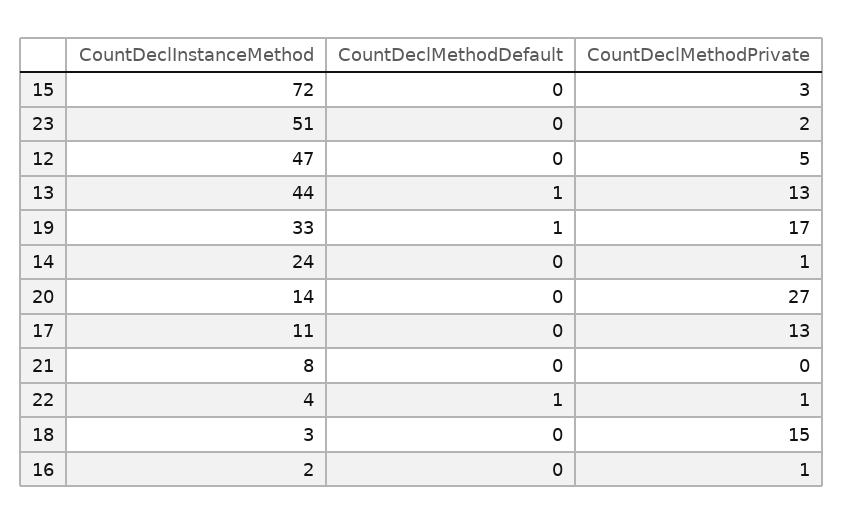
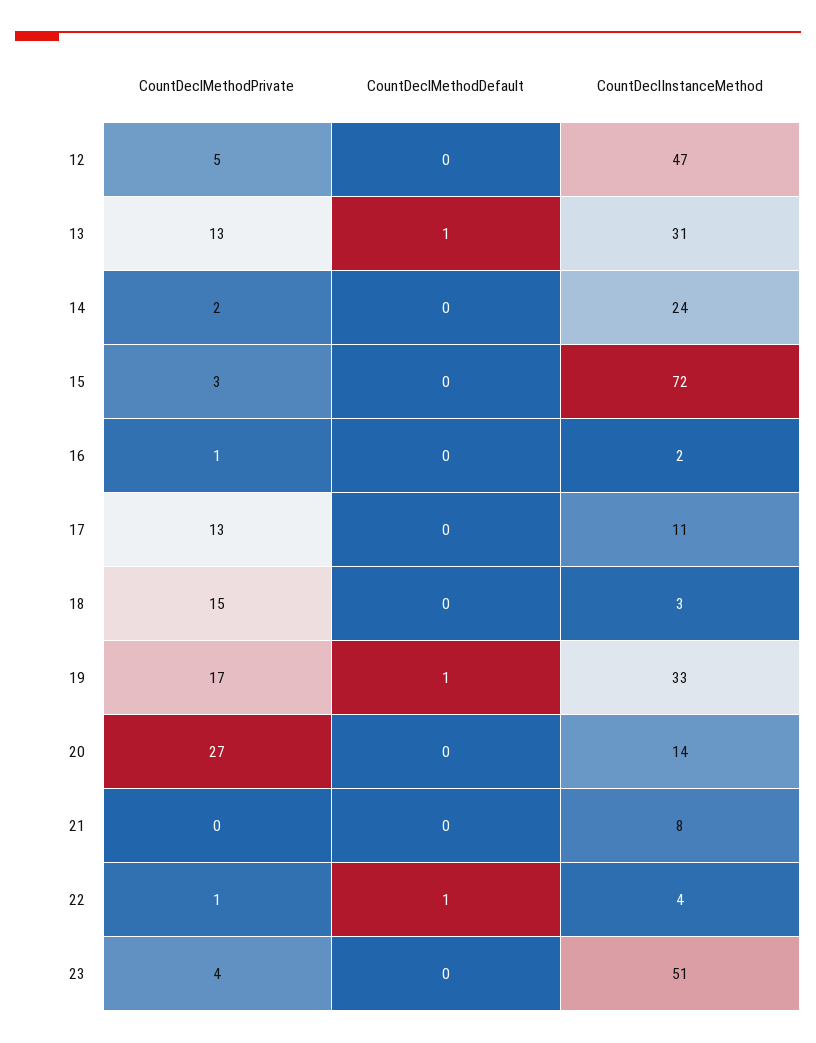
  {
    "CountDeclInstanceMethod": {
      "15": 72,
      "23": 51,
      "12": 47,
-     "13": 44,
+     "13": 31,
      "19": 33,
      "14": 24,
      "20": 14,
      "17": 11,
      "21": 8,
      "22": 4,
      "18": 3,
      "16": 2
    },
    "CountDeclMethodDefault": {
      "15": 0,
      "23": 0,
      "12": 0,
      "13": 1,
      "19": 1,
      "14": 0,
      "20": 0,
      "17": 0,
      "21": 0,
      "22": 1,
      "18": 0,
      "16": 0
    },
    "CountDeclMethodPrivate": {
      "15": 3,
-     "23": 2,
+     "23": 4,
      "12": 5,
      "13": 13,
      "19": 17,
-     "14": 1,
+     "14": 2,
      "20": 27,
      "17": 13,
      "21": 0,
      "22": 1,
      "18": 15,
      "16": 1
    }
  }

